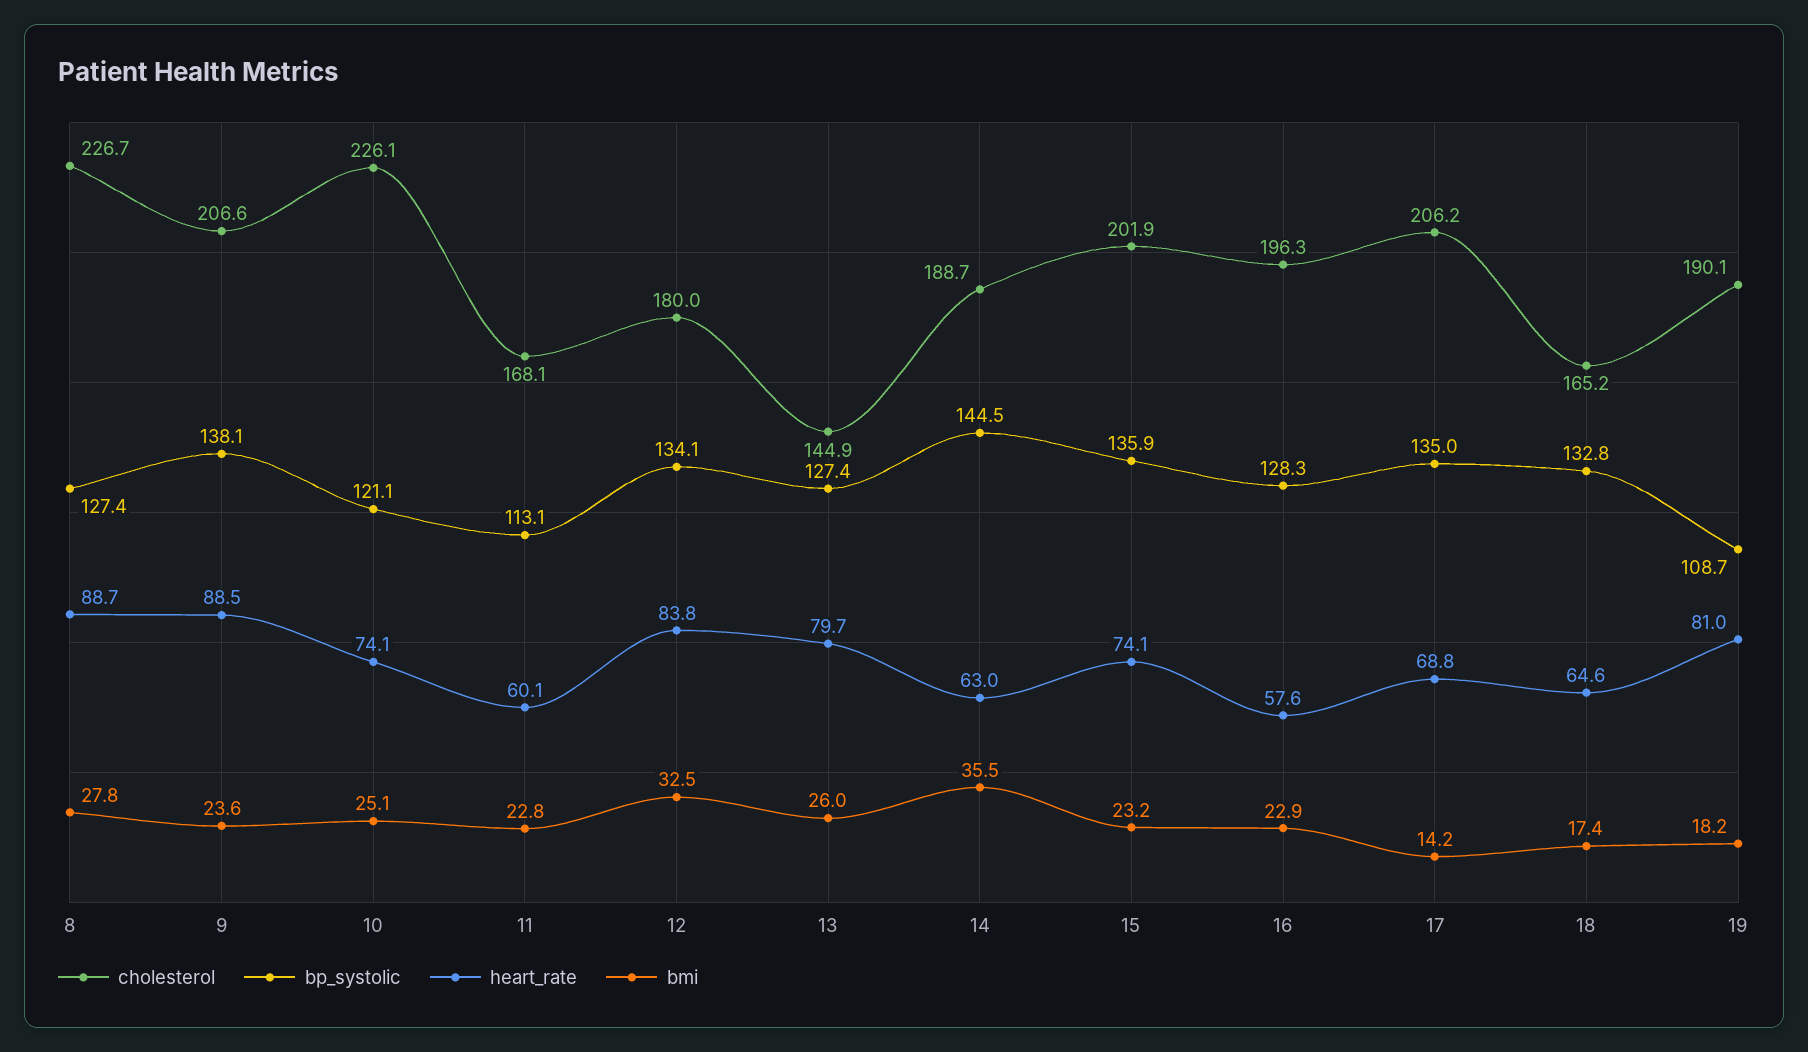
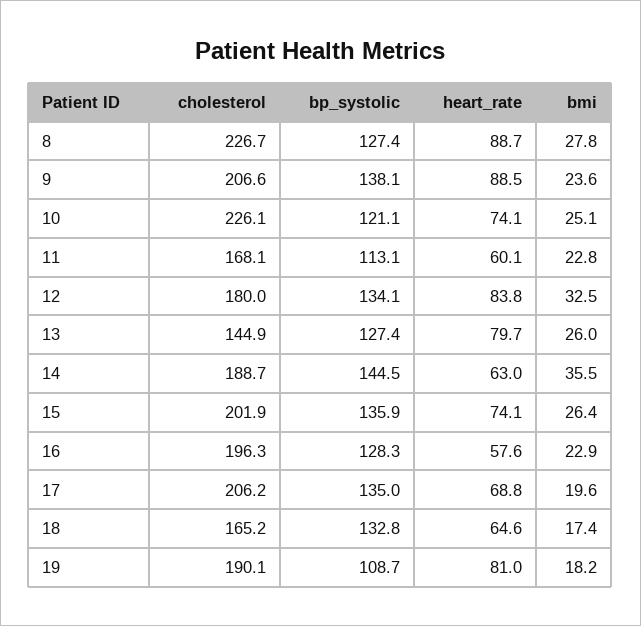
  {
    "cholesterol": {
      "8": 226.7,
      "9": 206.6,
      "10": 226.1,
      "11": 168.1,
      "12": 180,
      "13": 144.9,
      "14": 188.7,
      "15": 201.9,
      "16": 196.3,
      "17": 206.2,
      "18": 165.2,
      "19": 190.1
    },
    "bp_systolic": {
      "8": 127.4,
      "9": 138.1,
      "10": 121.1,
      "11": 113.1,
      "12": 134.1,
      "13": 127.4,
      "14": 144.5,
      "15": 135.9,
      "16": 128.3,
      "17": 135,
      "18": 132.8,
      "19": 108.7
    },
    "heart_rate": {
      "8": 88.7,
      "9": 88.5,
      "10": 74.1,
      "11": 60.1,
      "12": 83.8,
      "13": 79.7,
      "14": 63,
      "15": 74.1,
      "16": 57.6,
      "17": 68.8,
      "18": 64.6,
      "19": 81
    },
    "bmi": {
      "8": 27.8,
      "9": 23.6,
      "10": 25.1,
      "11": 22.8,
      "12": 32.5,
      "13": 26,
      "14": 35.5,
-     "15": 23.2,
+     "15": 26.4,
      "16": 22.9,
-     "17": 14.2,
+     "17": 19.6,
      "18": 17.4,
      "19": 18.2
    }
  }

